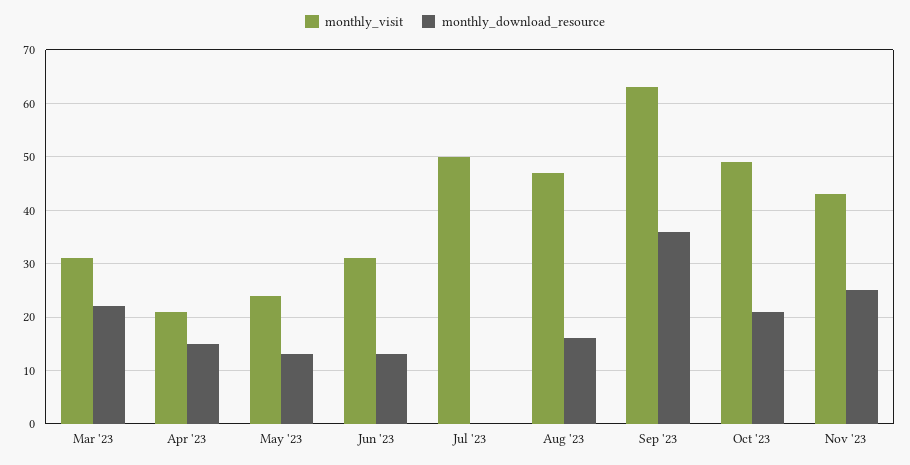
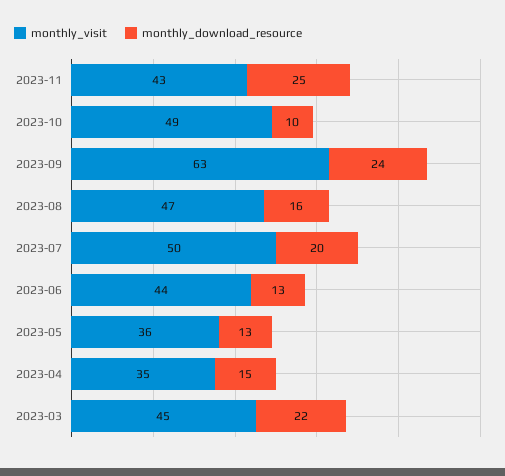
  {
    "monthly_visit": {
-     "Mar '23": 30,
+     "Mar '23": 45,
-     "Apr '23": 20,
+     "Apr '23": 35,
-     "May '23": 25,
+     "May '23": 36,
-     "Jun '23": 30,
+     "Jun '23": 44,
      "Jul '23": 50,
      "Aug '23": 47,
      "Sep '23": 63,
      "Oct '23": 49,
      "Nov '23": 43
    },
    "monthly_download_resource": {
      "Mar '23": 22,
      "Apr '23": 15,
      "May '23": 13,
      "Jun '23": 13,
-     "Jul '23": 0,
+     "Jul '23": 20,
      "Aug '23": 16,
-     "Sep '23": 35,
+     "Sep '23": 24,
-     "Oct '23": 20,
+     "Oct '23": 10,
      "Nov '23": 25
    }
  }

